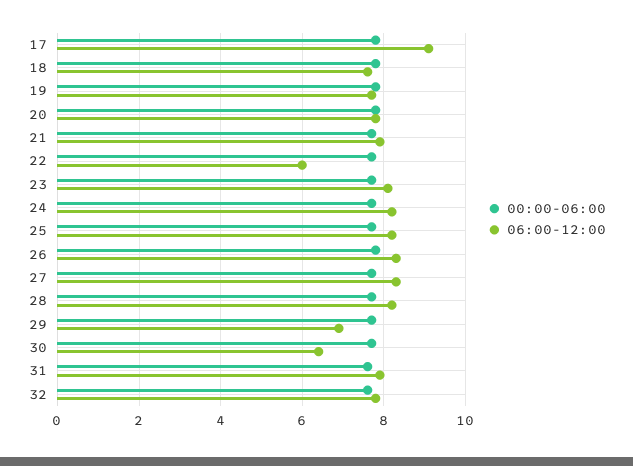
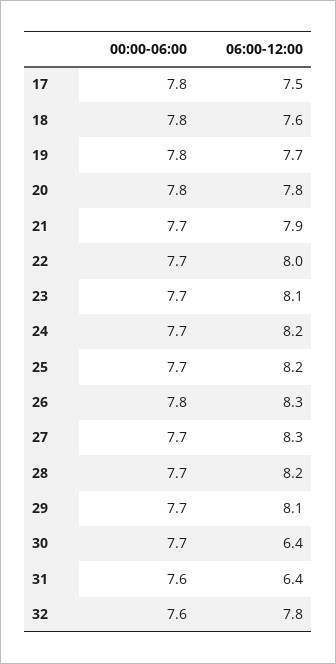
  {
    "00:00-06:00": {
      "17": 7.8,
      "18": 7.8,
      "19": 7.8,
      "20": 7.8,
      "21": 7.7,
      "22": 7.7,
      "23": 7.7,
      "24": 7.7,
      "25": 7.7,
      "26": 7.8,
      "27": 7.7,
      "28": 7.7,
      "29": 7.7,
      "30": 7.7,
      "31": 7.6,
      "32": 7.6
    },
    "06:00-12:00": {
-     "17": 9,
+     "17": 7.5,
      "18": 7.6,
      "19": 7.7,
      "20": 7.8,
      "21": 7.9,
-     "22": 6,
+     "22": 8,
      "23": 8.1,
      "24": 8.2,
      "25": 8.2,
      "26": 8.3,
      "27": 8.3,
      "28": 8.2,
-     "29": 7,
+     "29": 8.1,
      "30": 6.4,
-     "31": 8,
+     "31": 6.4,
      "32": 7.8
    }
  }

